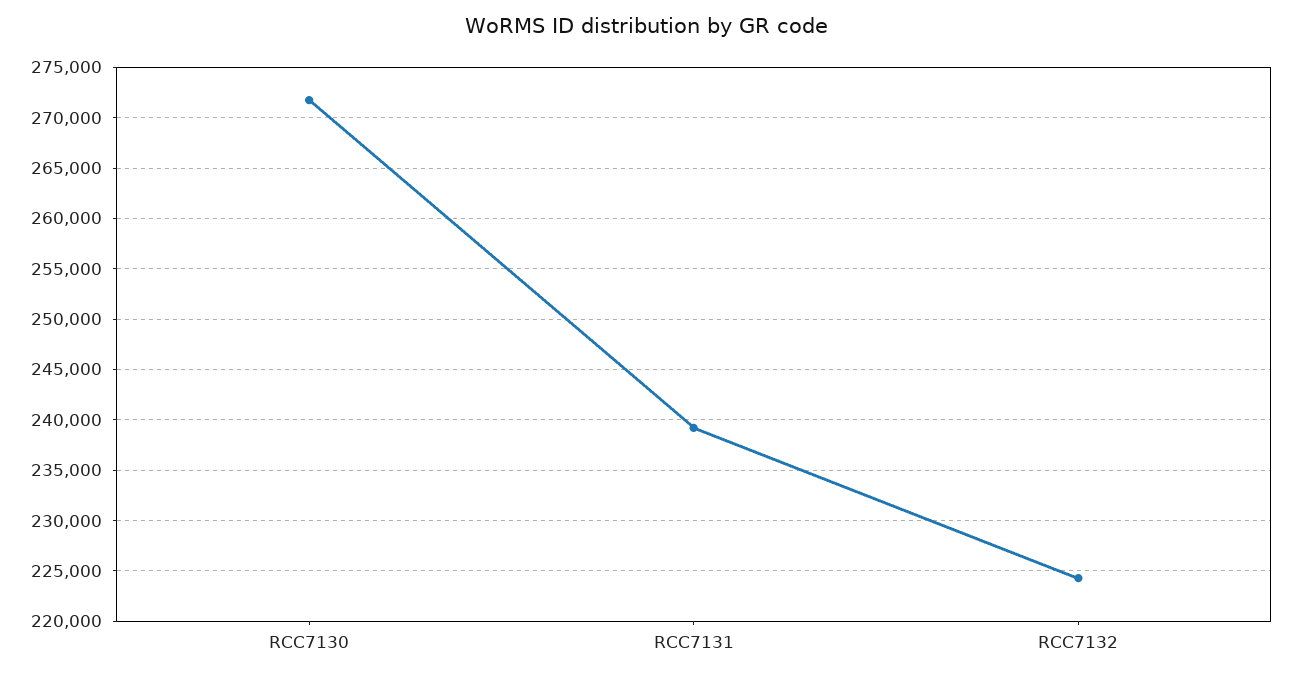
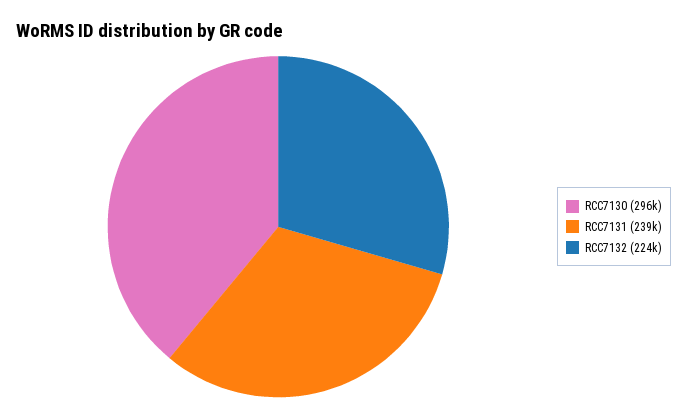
  {
-   "RCC7130": 272000,
+   "RCC7130": 296000,
    "RCC7131": 239000,
    "RCC7132": 224000
  }

